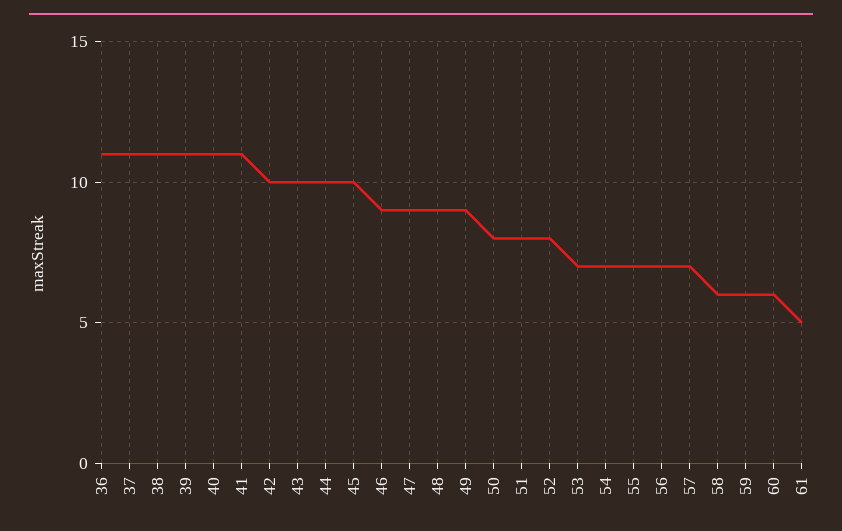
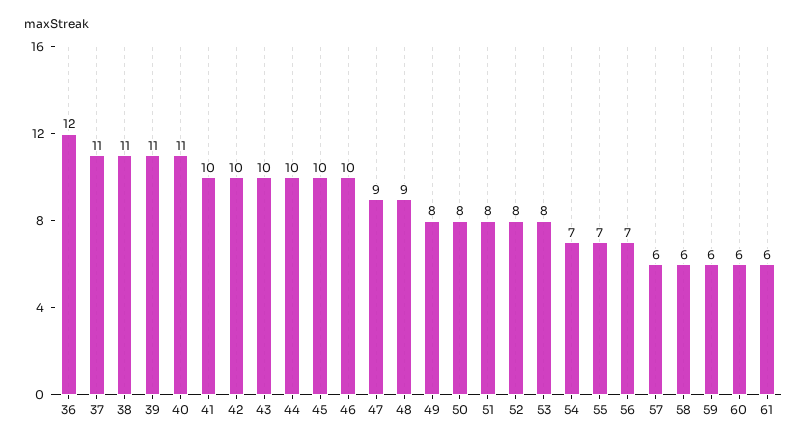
  {
-   "36": 11,
+   "36": 12,
    "37": 11,
    "38": 11,
    "39": 11,
    "40": 11,
-   "41": 11,
+   "41": 10,
    "42": 10,
    "43": 10,
    "44": 10,
    "45": 10,
-   "46": 9,
+   "46": 10,
    "47": 9,
    "48": 9,
-   "49": 9,
+   "49": 8,
    "50": 8,
    "51": 8,
    "52": 8,
-   "53": 7,
+   "53": 8,
    "54": 7,
    "55": 7,
    "56": 7,
-   "57": 7,
+   "57": 6,
    "58": 6,
    "59": 6,
    "60": 6,
-   "61": 5
+   "61": 6
  }

